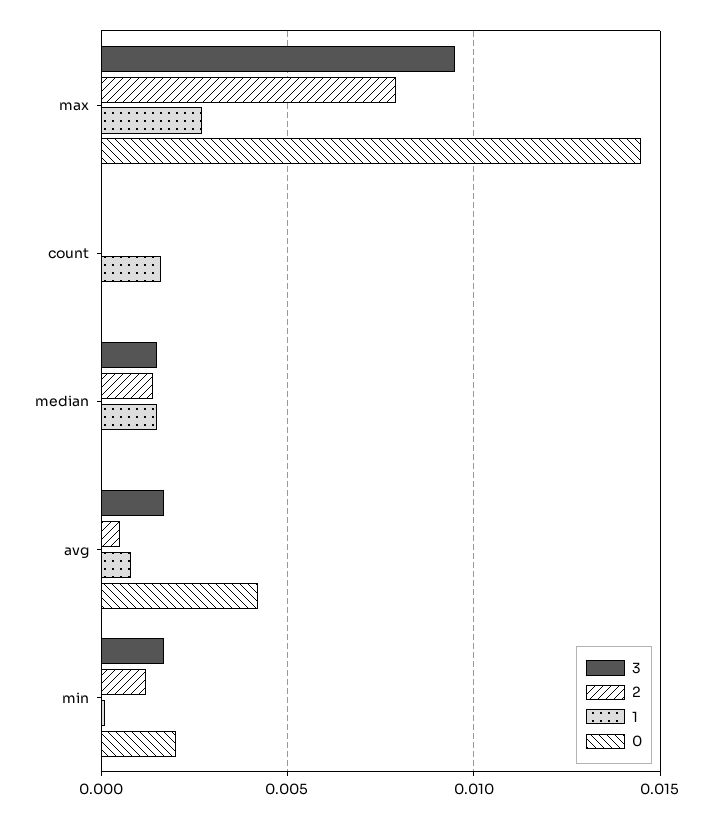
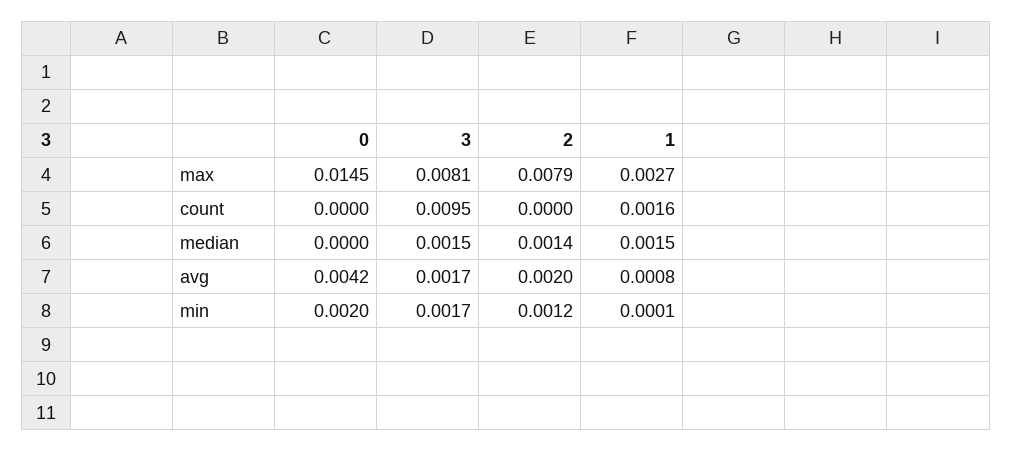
  {
    "3": {
-     "max": 0.0095,
+     "max": 0.0081,
-     "count": 0,
+     "count": 0.0095,
      "median": 0.0015,
      "avg": 0.0017,
      "min": 0.0017
    },
    "2": {
      "max": 0.0079,
      "count": 0,
      "median": 0.0014,
-     "avg": 0.0005,
+     "avg": 0.002,
      "min": 0.0012
    },
    "1": {
      "max": 0.0027,
      "count": 0.0016,
      "median": 0.0015,
      "avg": 0.0008,
      "min": 0.0001
    },
    "0": {
      "max": 0.0145,
      "count": 0,
      "median": 0,
      "avg": 0.0042,
      "min": 0.002
    }
  }

